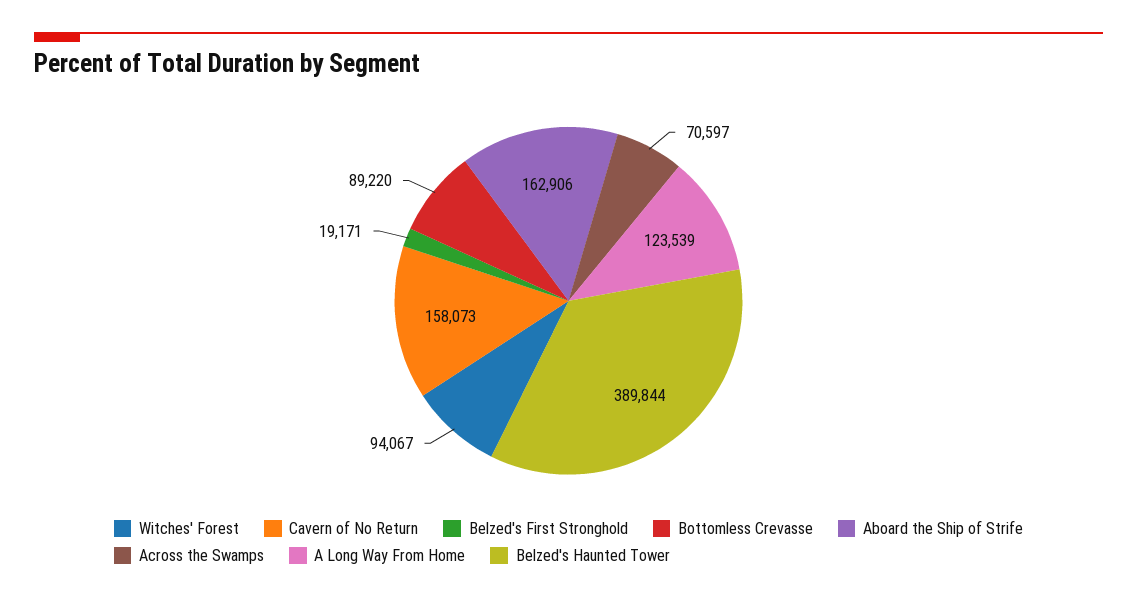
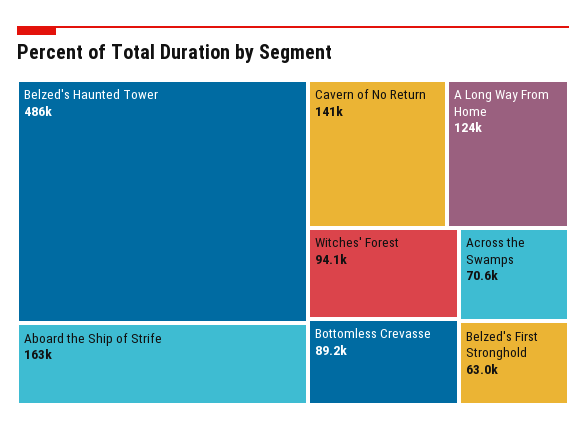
  {
    "Witches' Forest": 94067,
-   "Cavern of No Return": 158073,
+   "Cavern of No Return": 141000,
-   "Belzed's First Stronghold": 19171,
+   "Belzed's First Stronghold": 63000,
    "Bottomless Crevasse": 89220,
    "Aboard the Ship of Strife": 162906,
    "Across the Swamps": 70597,
    "A Long Way From Home": 123539,
-   "Belzed's Haunted Tower": 389844
+   "Belzed's Haunted Tower": 486000
  }

